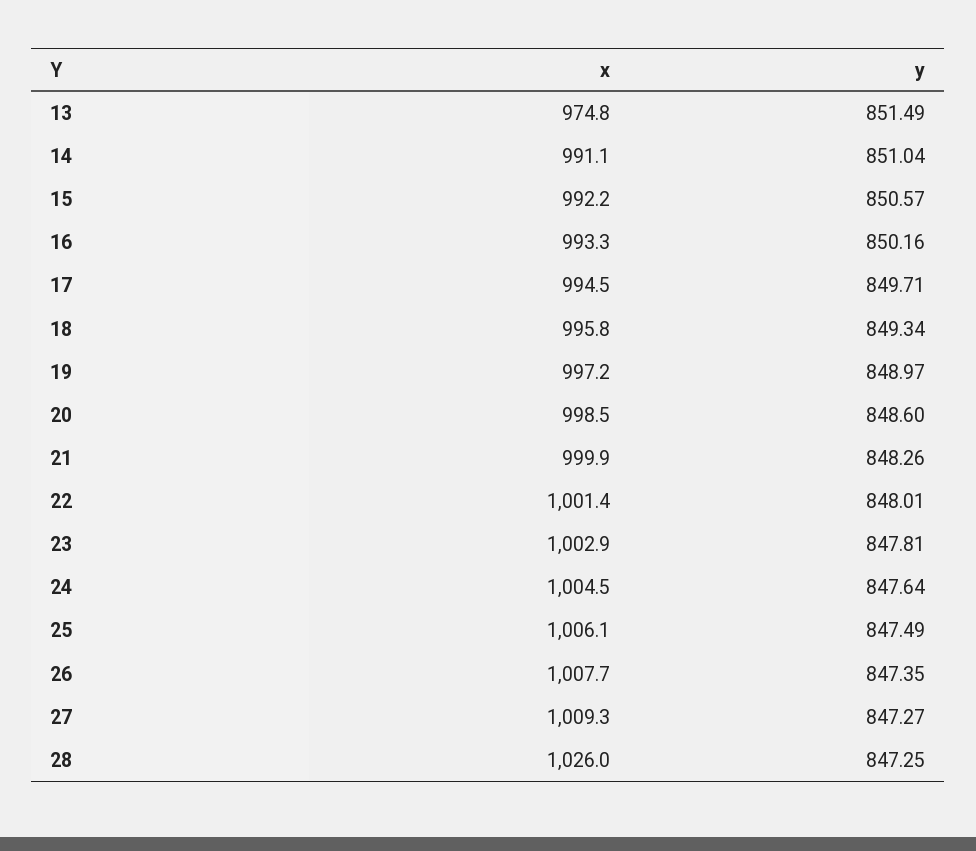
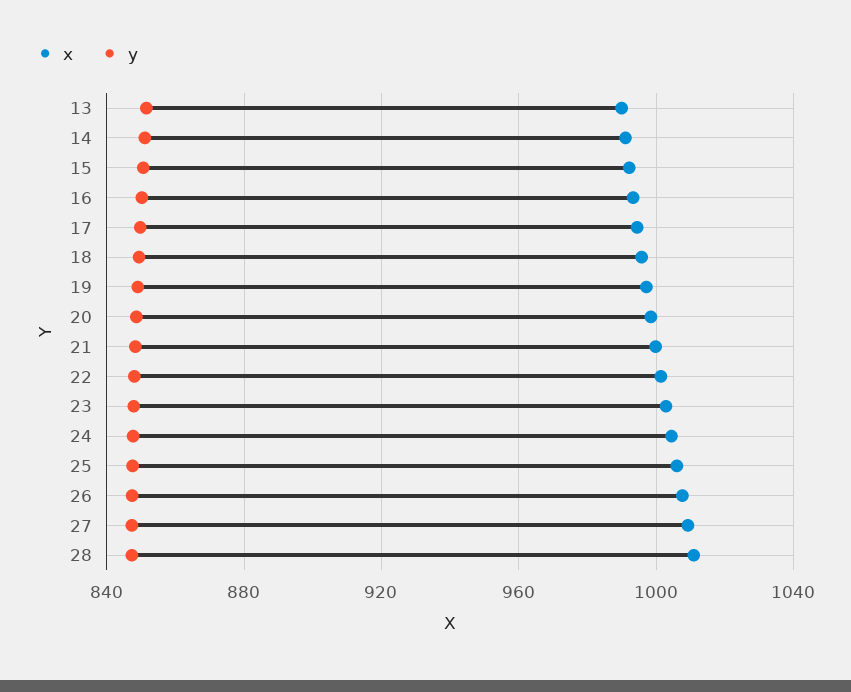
  {
    "x": {
-     "13": 974.8,
+     "13": 990,
      "14": 991.1,
      "15": 992.2,
      "16": 993.3,
      "17": 994.5,
      "18": 995.8,
      "19": 997.2,
      "20": 998.5,
      "21": 999.9,
      "22": 1001.4,
      "23": 1002.9,
      "24": 1004.5,
      "25": 1006.1,
      "26": 1007.7,
      "27": 1009.3,
-     "28": 1026
+     "28": 1010
    },
    "y": {
      "13": 851.49,
      "14": 851.04,
      "15": 850.57,
      "16": 850.16,
      "17": 849.71,
      "18": 849.34,
      "19": 848.97,
      "20": 848.6,
      "21": 848.26,
      "22": 848.01,
      "23": 847.81,
      "24": 847.64,
      "25": 847.49,
      "26": 847.35,
      "27": 847.27,
      "28": 847.25
    }
  }

